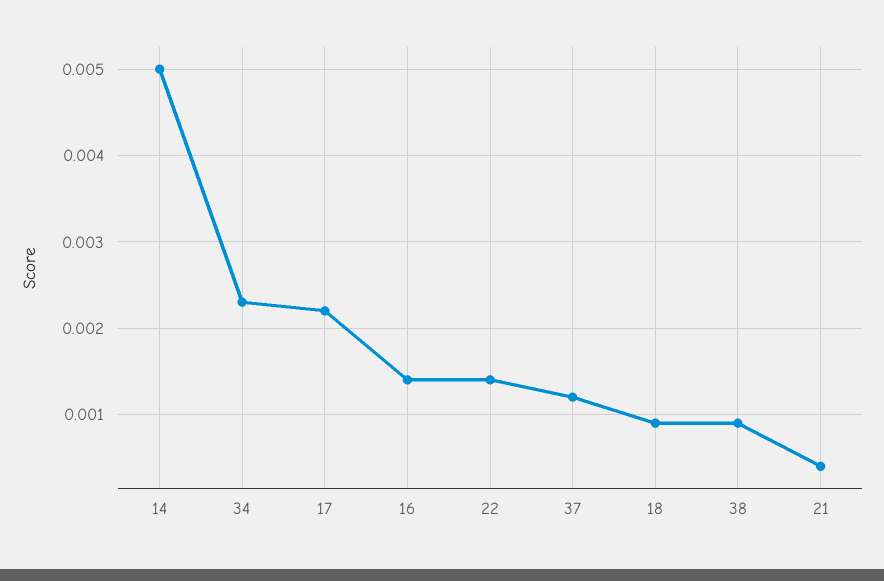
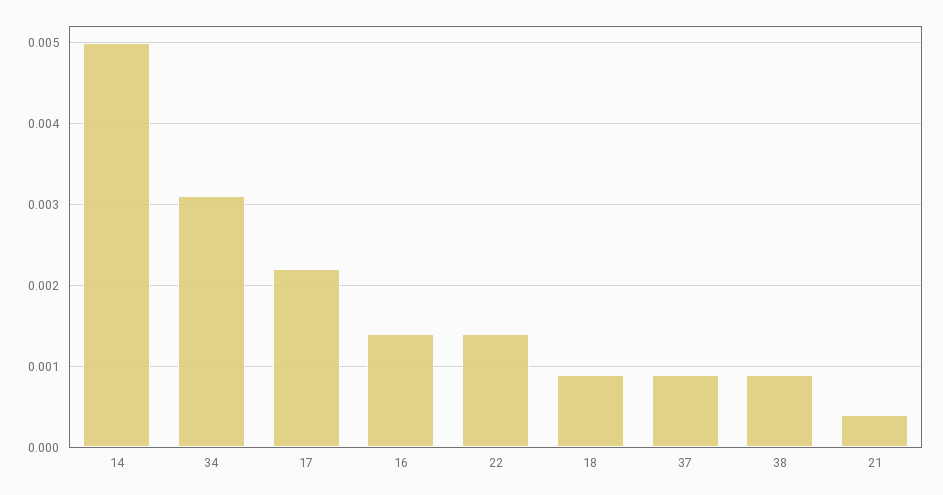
  {
    "14": 0.005,
-   "34": 0.0023,
+   "34": 0.0031,
    "17": 0.0022,
    "16": 0.0014,
    "22": 0.0014,
-   "37": 0.0012,
+   "37": 0.0009,
    "18": 0.0009,
    "38": 0.0009,
    "21": 0.0004
  }

